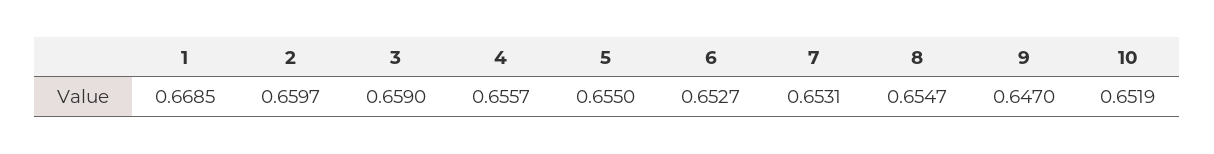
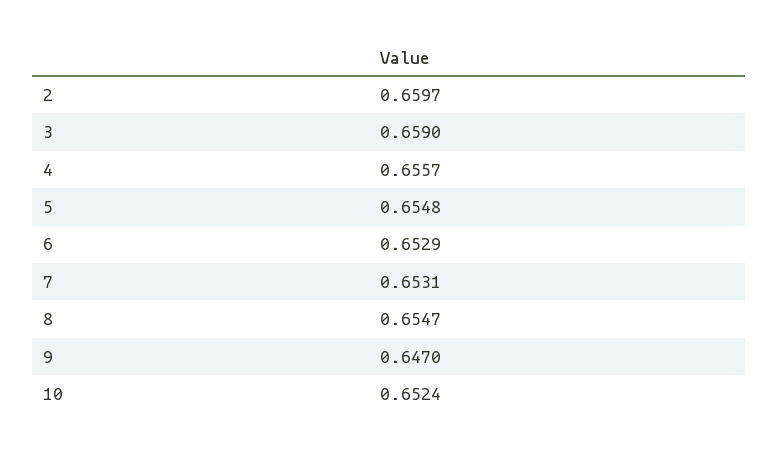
  {
-   "1": 0.6685,
    "2": 0.6597,
    "3": 0.659,
    "4": 0.6557,
-   "5": 0.655,
+   "5": 0.6548,
-   "6": 0.6527,
+   "6": 0.6529,
    "7": 0.6531,
    "8": 0.6547,
    "9": 0.647,
-   "10": 0.6519
+   "10": 0.6524
  }

